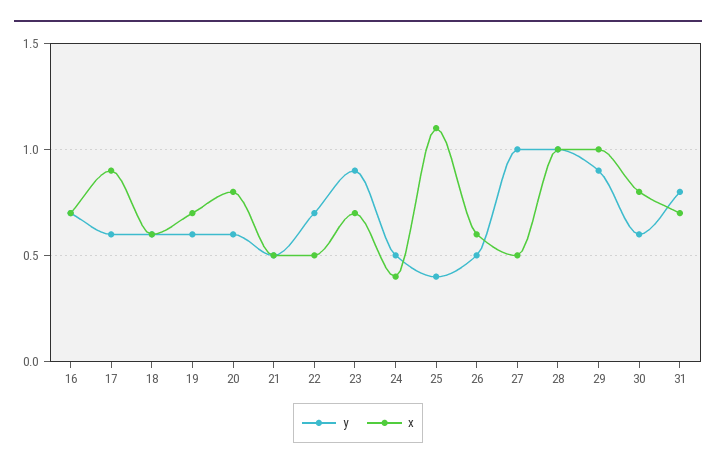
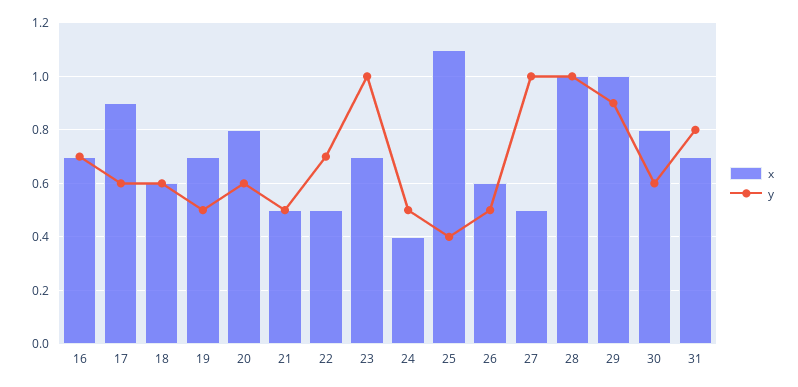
  {
    "y": {
      "16": 0.7,
      "17": 0.6,
      "18": 0.6,
-     "19": 0.6,
+     "19": 0.5,
      "20": 0.6,
      "21": 0.5,
      "22": 0.7,
-     "23": 0.9,
+     "23": 1,
      "24": 0.5,
      "25": 0.4,
      "26": 0.5,
      "27": 1,
      "28": 1,
      "29": 0.9,
      "30": 0.6,
      "31": 0.8
    },
    "x": {
      "16": 0.7,
      "17": 0.9,
      "18": 0.6,
      "19": 0.7,
      "20": 0.8,
      "21": 0.5,
      "22": 0.5,
      "23": 0.7,
      "24": 0.4,
      "25": 1.1,
      "26": 0.6,
      "27": 0.5,
      "28": 1,
      "29": 1,
      "30": 0.8,
      "31": 0.7
    }
  }

